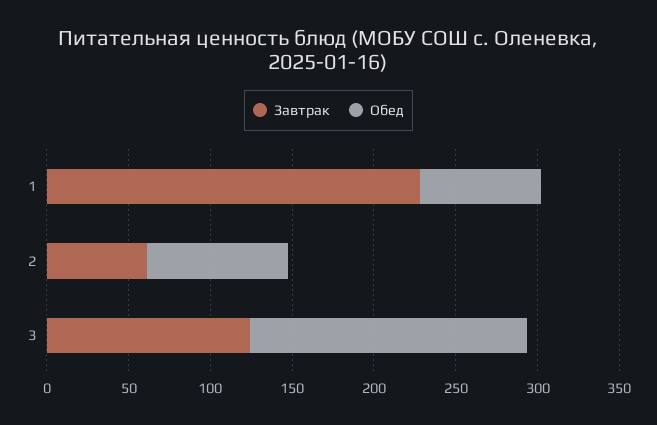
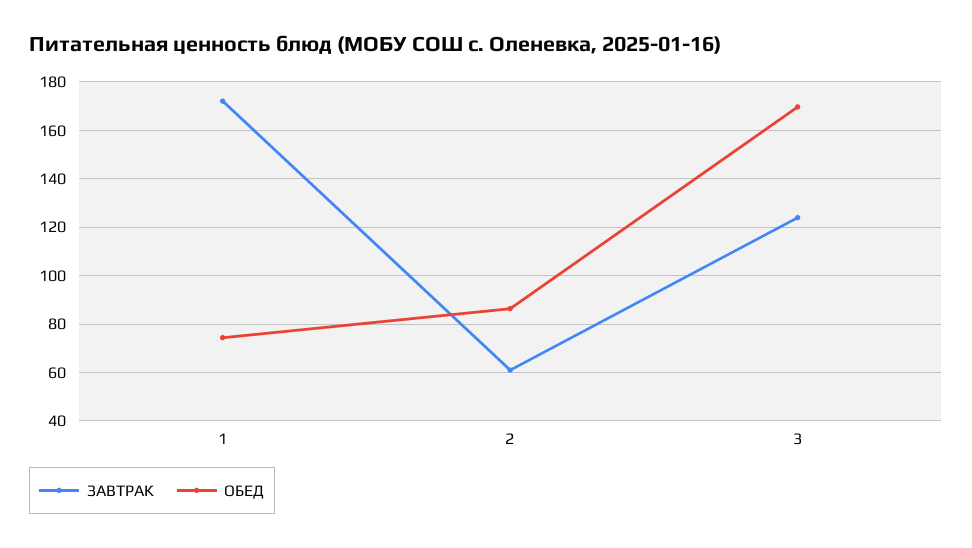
  {
    "Завтрак": {
-     "1": 230,
+     "1": 172.5,
      "2": 60,
      "3": 125
    },
    "Обед": {
      "1": 75,
      "2": 87.5,
      "3": 170
    }
  }

